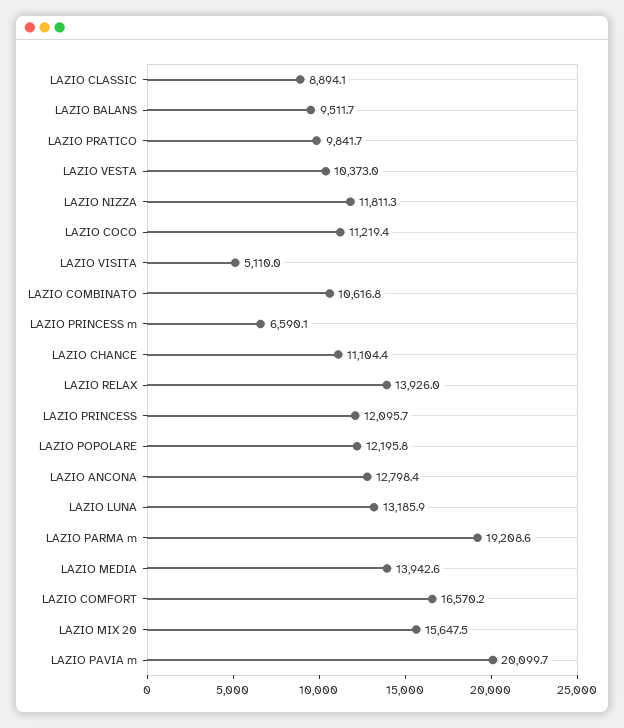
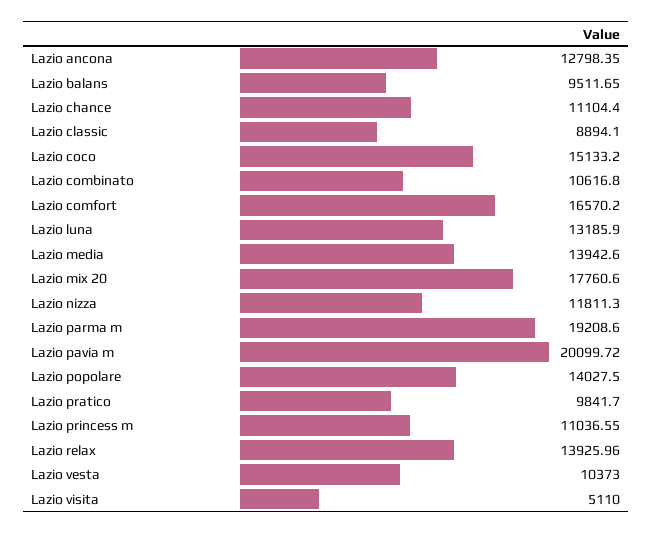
  {
    "LAZIO CLASSIC": 8894.1,
    "LAZIO BALANS": 9511.65,
    "LAZIO PRATICO": 9841.7,
    "LAZIO VESTA": 10373,
    "LAZIO NIZZA": 11811.3,
-   "LAZIO COCO": 11219.4,
+   "LAZIO COCO": 15133.2,
    "LAZIO VISITA": 5110,
    "LAZIO COMBINATO": 10616.8,
-   "LAZIO PRINCESS m": 6590.1,
+   "LAZIO PRINCESS m": 11036.55,
    "LAZIO CHANCE": 11104.4,
    "LAZIO RELAX": 13925.96,
-   "LAZIO PRINCESS": 12095.7,
-   "LAZIO POPOLARE": 12195.8,
+   "LAZIO POPOLARE": 14027.5,
    "LAZIO ANCONA": 12798.35,
    "LAZIO LUNA": 13185.9,
    "LAZIO PARMA m": 19208.6,
    "LAZIO MEDIA": 13942.6,
    "LAZIO COMFORT": 16570.2,
-   "LAZIO MIX 20": 15647.5,
+   "LAZIO MIX 20": 17760.6,
    "LAZIO PAVIA m": 20099.72
  }

